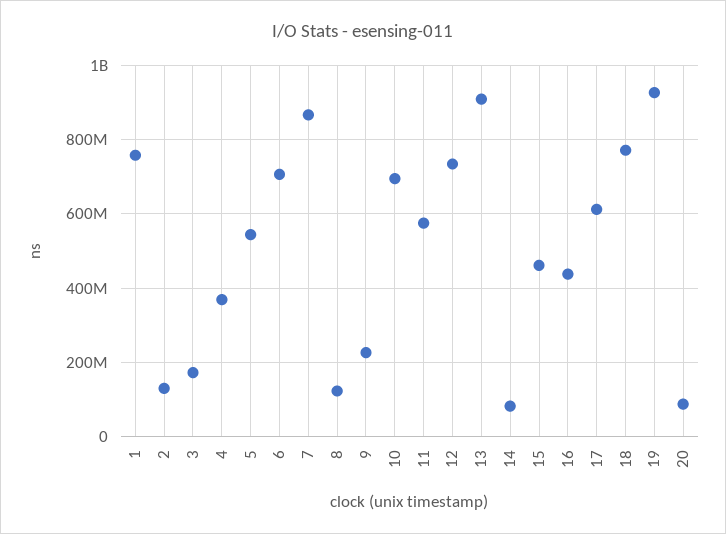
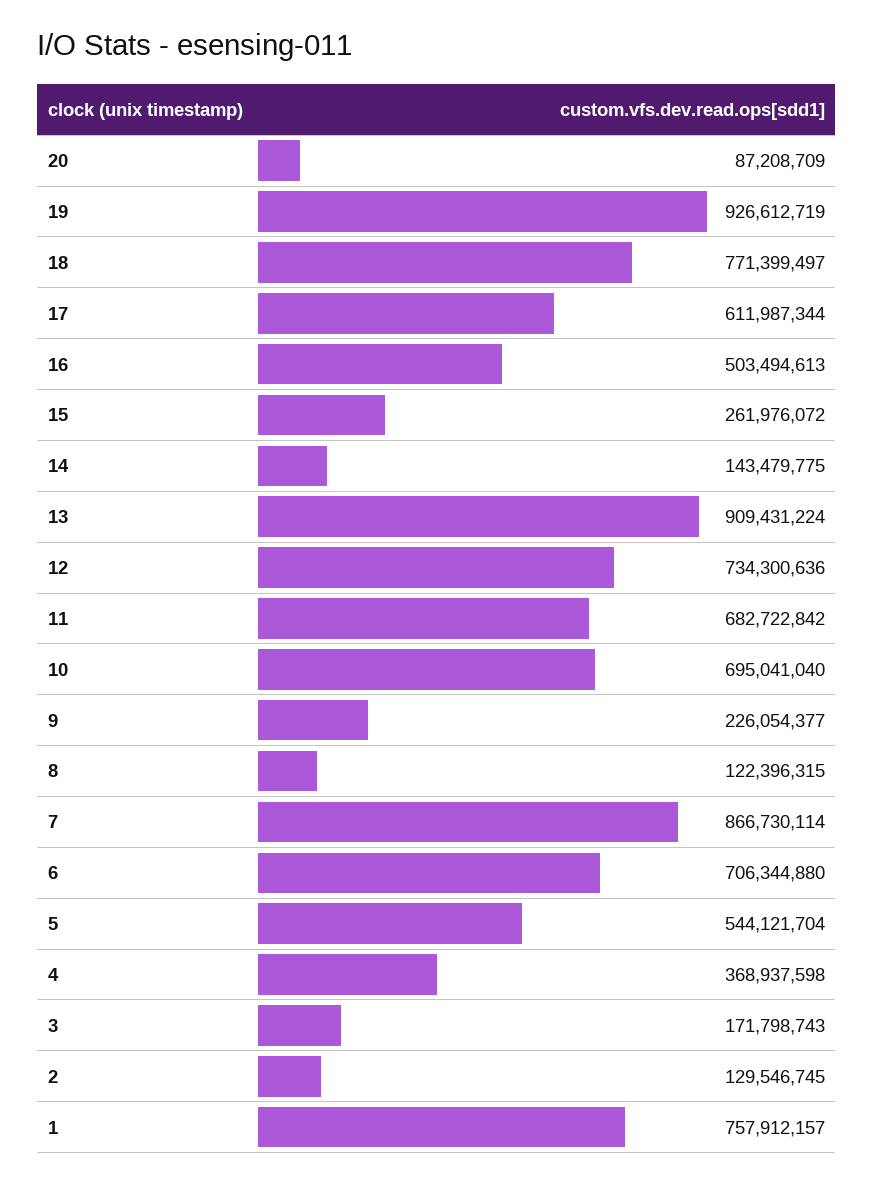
  {
    "1": 757912157,
    "2": 129546745,
    "3": 171798743,
    "4": 368937598,
    "5": 544121704,
    "6": 706344880,
    "7": 866730114,
    "8": 122396315,
    "9": 226054377,
    "10": 695041040,
-   "11": 580000000,
+   "11": 682722842,
    "12": 734300636,
    "13": 909431224,
-   "14": 80000000,
+   "14": 143479775,
-   "15": 460000000,
+   "15": 261976072,
-   "16": 440000000,
+   "16": 503494613,
    "17": 611987344,
    "18": 771399497,
    "19": 926612719,
    "20": 87208709
  }

